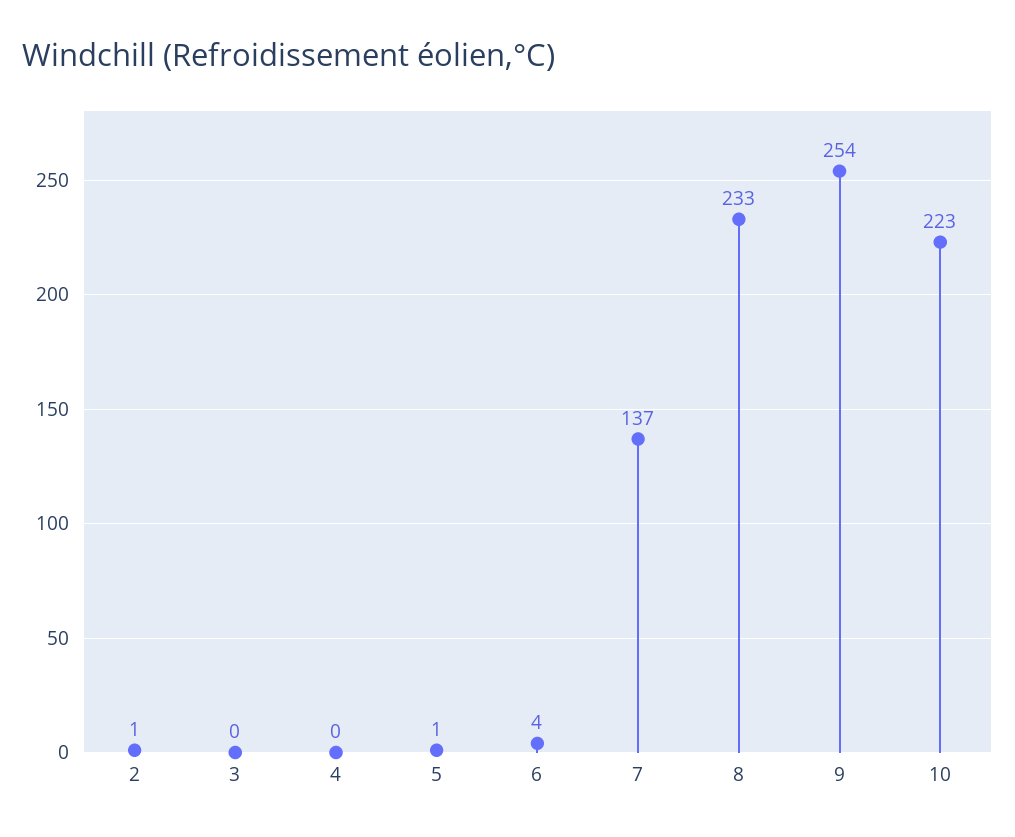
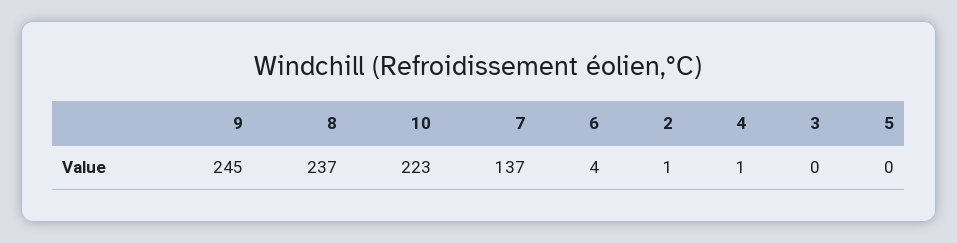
  {
    "2": 1,
    "3": 0,
-   "4": 0,
+   "4": 1,
-   "5": 1,
+   "5": 0,
    "6": 4,
    "7": 137,
-   "8": 233,
+   "8": 237,
-   "9": 254,
+   "9": 245,
    "10": 223
  }

